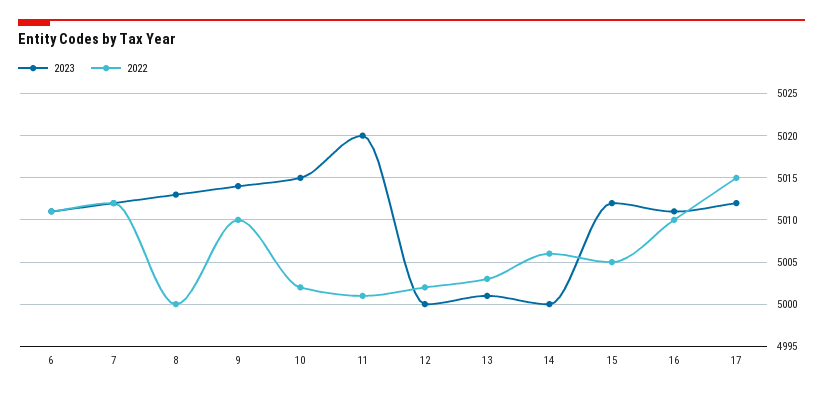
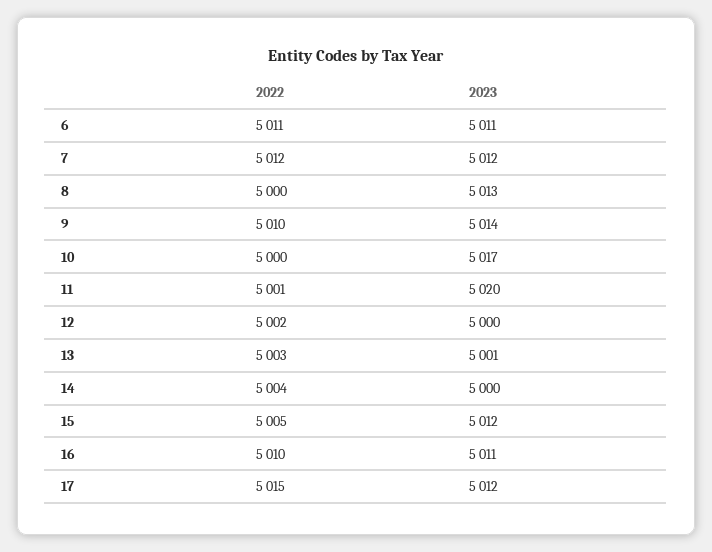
  {
    "2023": {
      "6": 5011,
      "7": 5012,
      "8": 5013,
      "9": 5014,
-     "10": 5015,
+     "10": 5017,
      "11": 5020,
      "12": 5000,
      "13": 5001,
      "14": 5000,
      "15": 5012,
      "16": 5011,
      "17": 5012
    },
    "2022": {
      "6": 5011,
      "7": 5012,
      "8": 5000,
      "9": 5010,
-     "10": 5002,
+     "10": 5000,
      "11": 5001,
      "12": 5002,
      "13": 5003,
-     "14": 5006,
+     "14": 5004,
      "15": 5005,
      "16": 5010,
      "17": 5015
    }
  }

